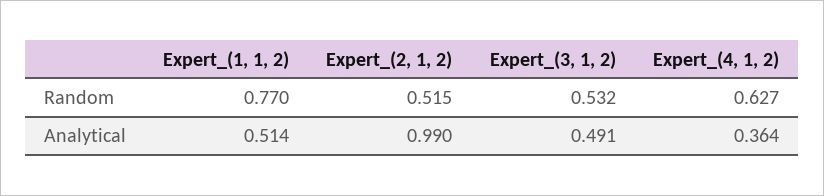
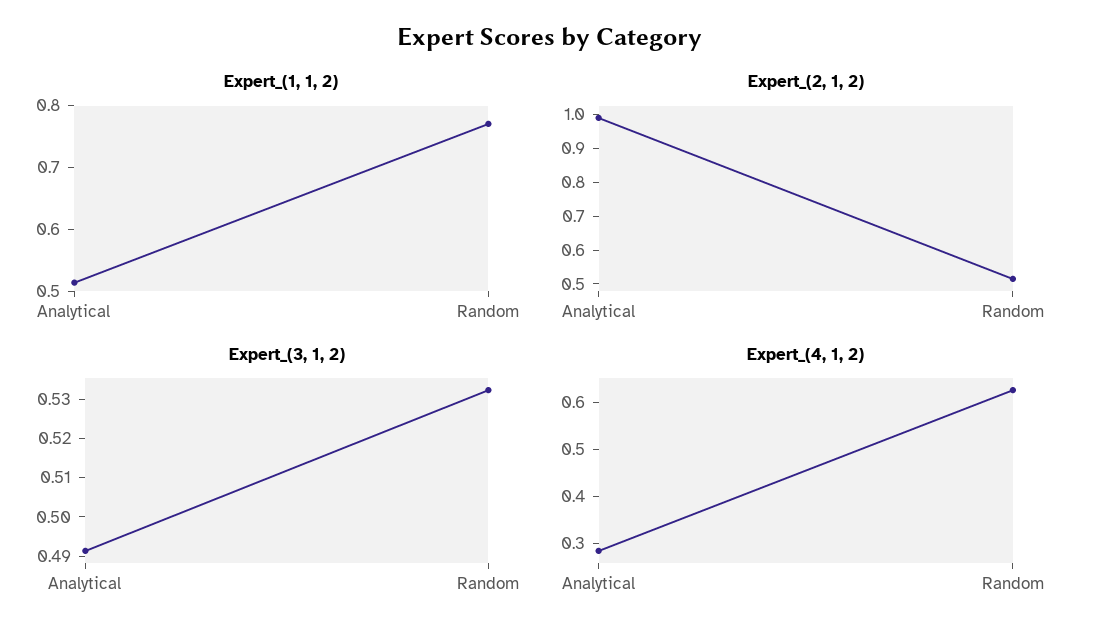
  {
    "Expert_(1, 1, 2)": {
      "Random": 0.77,
      "Analytical": 0.514
    },
    "Expert_(2, 1, 2)": {
      "Random": 0.515,
      "Analytical": 0.99
    },
    "Expert_(3, 1, 2)": {
      "Random": 0.532,
      "Analytical": 0.491
    },
    "Expert_(4, 1, 2)": {
      "Random": 0.627,
-     "Analytical": 0.364
+     "Analytical": 0.28
    }
  }

